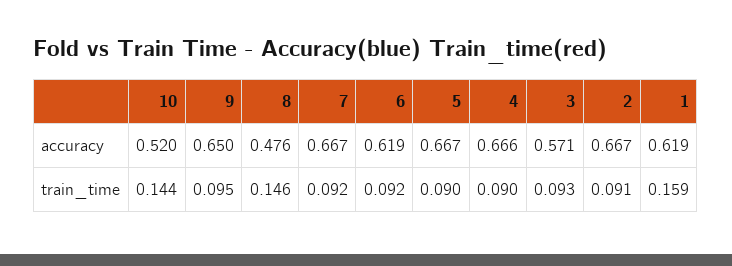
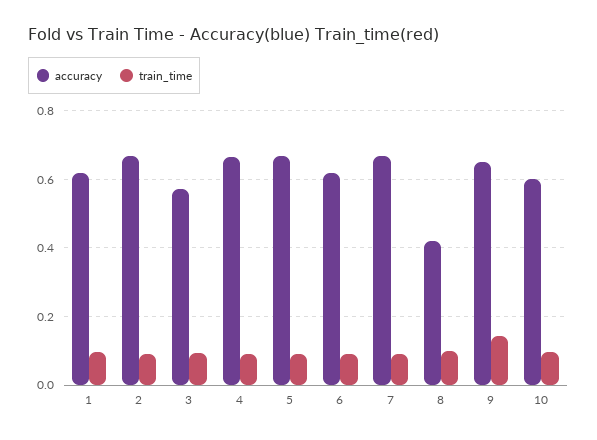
  {
    "accuracy": {
-     "10": 0.52,
+     "10": 0.6,
      "9": 0.65,
-     "8": 0.476,
+     "8": 0.42,
      "7": 0.667,
      "6": 0.619,
      "5": 0.667,
      "4": 0.666,
      "3": 0.571,
      "2": 0.667,
      "1": 0.619
    },
    "train_time": {
-     "10": 0.144,
+     "10": 0.1,
-     "9": 0.095,
+     "9": 0.14,
-     "8": 0.146,
+     "8": 0.1,
      "7": 0.092,
      "6": 0.092,
      "5": 0.09,
      "4": 0.09,
      "3": 0.093,
      "2": 0.091,
-     "1": 0.159
+     "1": 0.1
    }
  }

